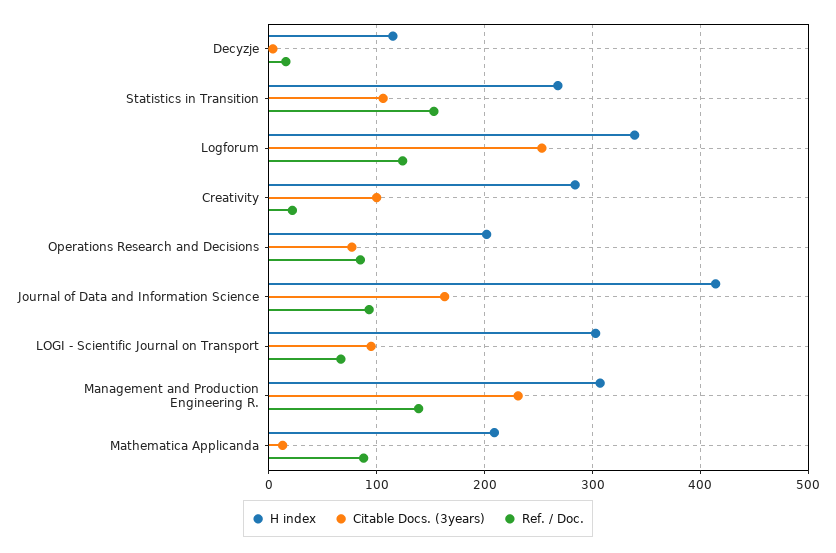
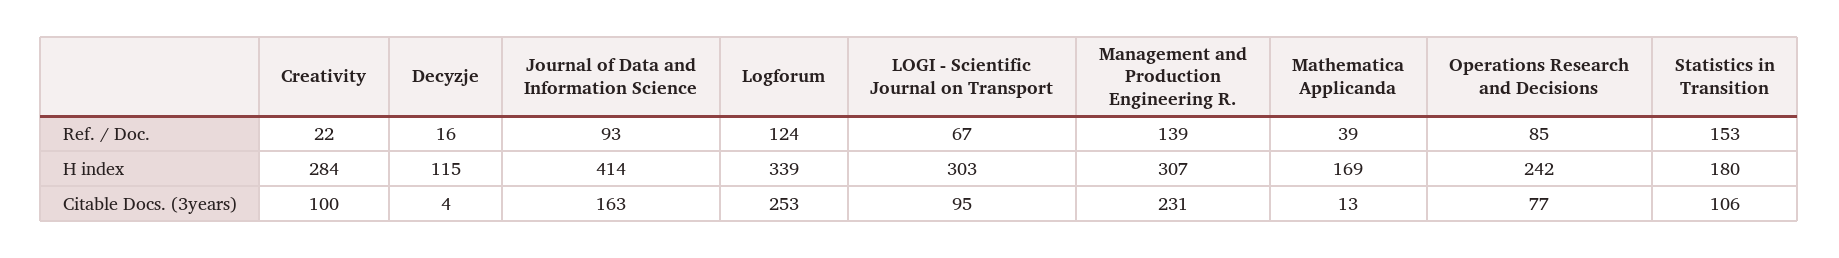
  {
    "H index": {
      "Decyzje": 115,
-     "Statistics in Transition": 270,
+     "Statistics in Transition": 180,
      "Logforum": 339,
      "Creativity": 284,
-     "Operations Research and Decisions": 200,
+     "Operations Research and Decisions": 242,
      "Journal of Data and Information Science": 414,
      "LOGI - Scientific Journal on Transport": 303,
      "Management and Production Engineering R.": 307,
-     "Mathematica Applicanda": 210
+     "Mathematica Applicanda": 169
    },
    "Citable Docs. (3years)": {
      "Decyzje": 4,
      "Statistics in Transition": 106,
      "Logforum": 253,
      "Creativity": 100,
      "Operations Research and Decisions": 77,
      "Journal of Data and Information Science": 163,
      "LOGI - Scientific Journal on Transport": 95,
      "Management and Production Engineering R.": 231,
      "Mathematica Applicanda": 13
    },
    "Ref. / Doc.": {
      "Decyzje": 16,
      "Statistics in Transition": 153,
      "Logforum": 124,
      "Creativity": 22,
      "Operations Research and Decisions": 85,
      "Journal of Data and Information Science": 93,
      "LOGI - Scientific Journal on Transport": 67,
      "Management and Production Engineering R.": 139,
-     "Mathematica Applicanda": 90
+     "Mathematica Applicanda": 39
    }
  }

